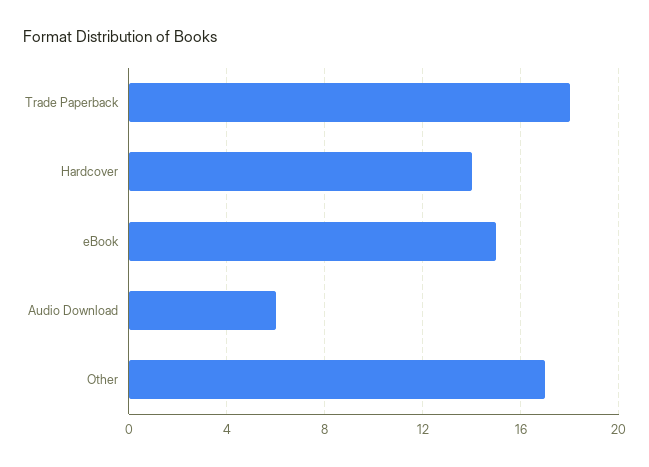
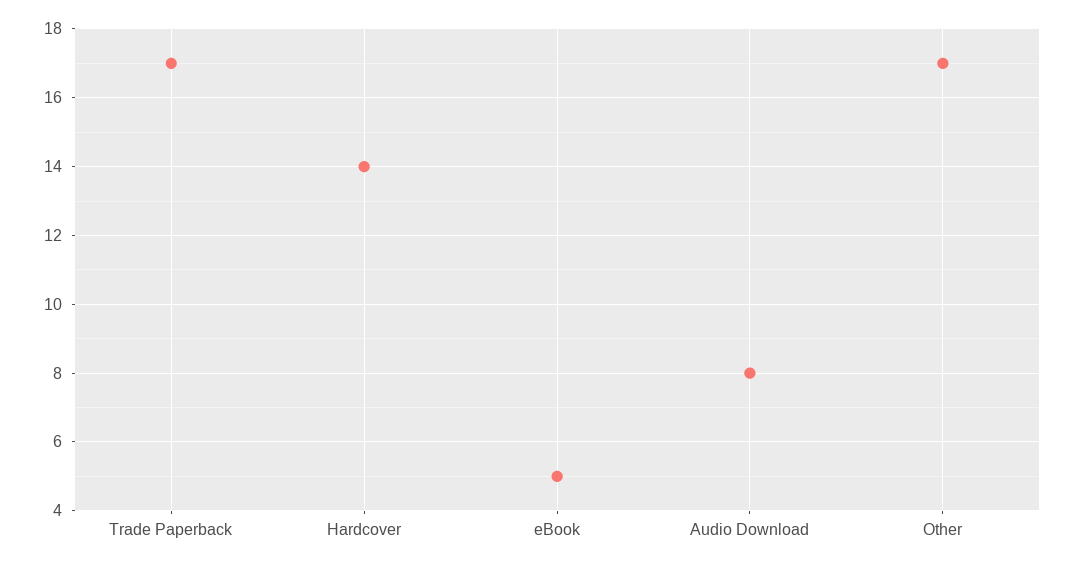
  {
-   "Trade Paperback": 18,
+   "Trade Paperback": 17,
    "Hardcover": 14,
-   "eBook": 15,
+   "eBook": 5,
-   "Audio Download": 6,
+   "Audio Download": 8,
    "Other": 17
  }

